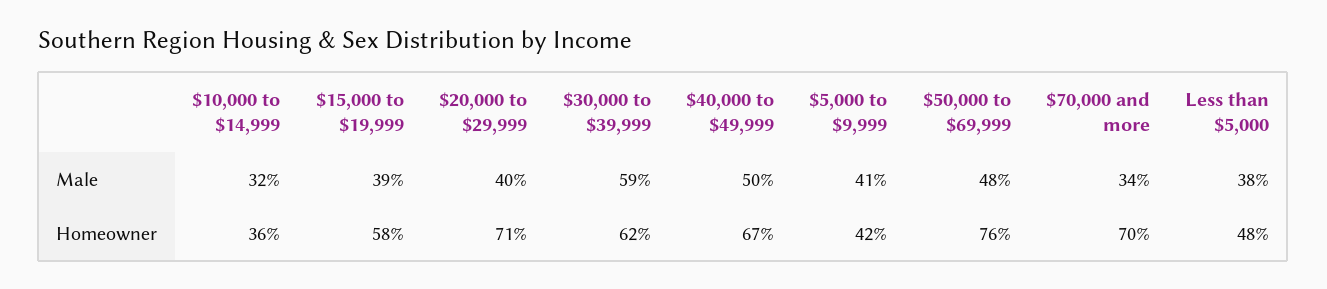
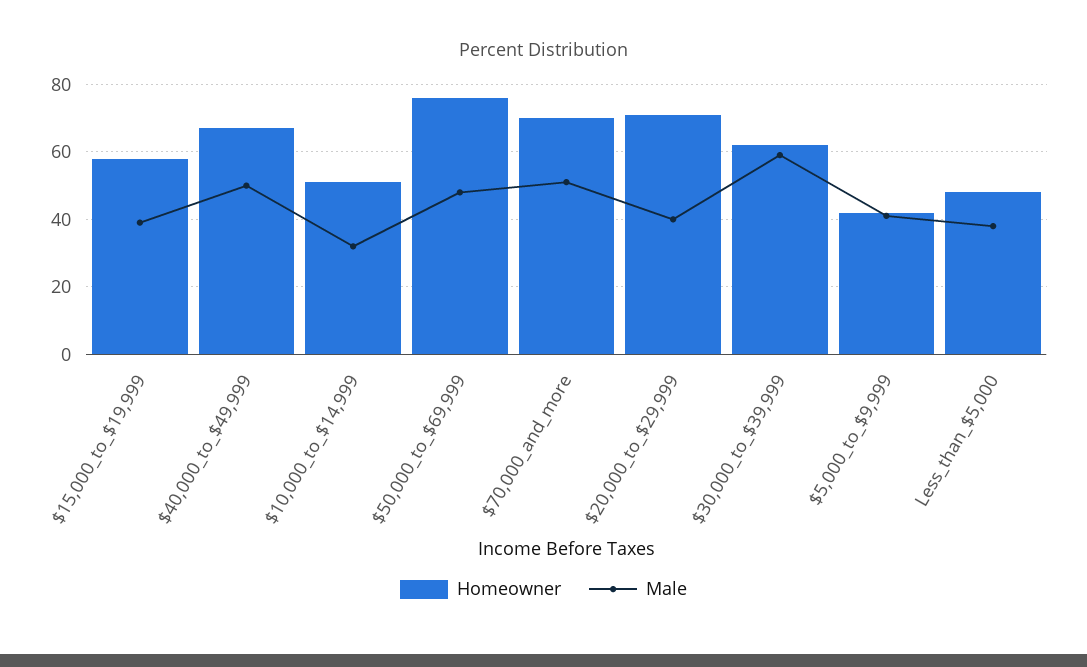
  {
    "Male": {
      "$10,000 to $14,999": 32,
      "$15,000 to $19,999": 39,
      "$20,000 to $29,999": 40,
      "$30,000 to $39,999": 59,
      "$40,000 to $49,999": 50,
      "$5,000 to $9,999": 41,
      "$50,000 to $69,999": 48,
-     "$70,000 and more": 34,
+     "$70,000 and more": 50,
      "Less than $5,000": 38
    },
    "Homeowner": {
-     "$10,000 to $14,999": 36,
+     "$10,000 to $14,999": 50,
      "$15,000 to $19,999": 58,
      "$20,000 to $29,999": 71,
      "$30,000 to $39,999": 62,
      "$40,000 to $49,999": 67,
      "$5,000 to $9,999": 42,
      "$50,000 to $69,999": 76,
      "$70,000 and more": 70,
      "Less than $5,000": 48
    }
  }

